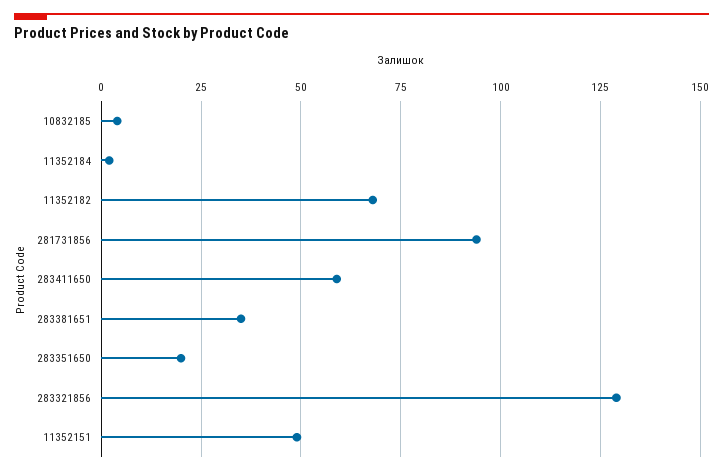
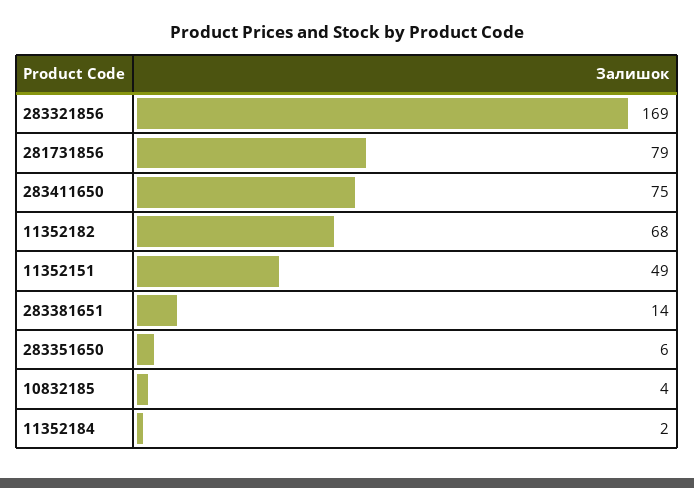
  {
    "10832185": 4,
    "11352184": 2,
    "11352182": 68,
-   "281731856": 95,
+   "281731856": 79,
-   "283411650": 60,
+   "283411650": 75,
-   "283381651": 35,
+   "283381651": 14,
-   "283351650": 20,
+   "283351650": 6,
-   "283321856": 130,
+   "283321856": 169,
    "11352151": 49
  }

